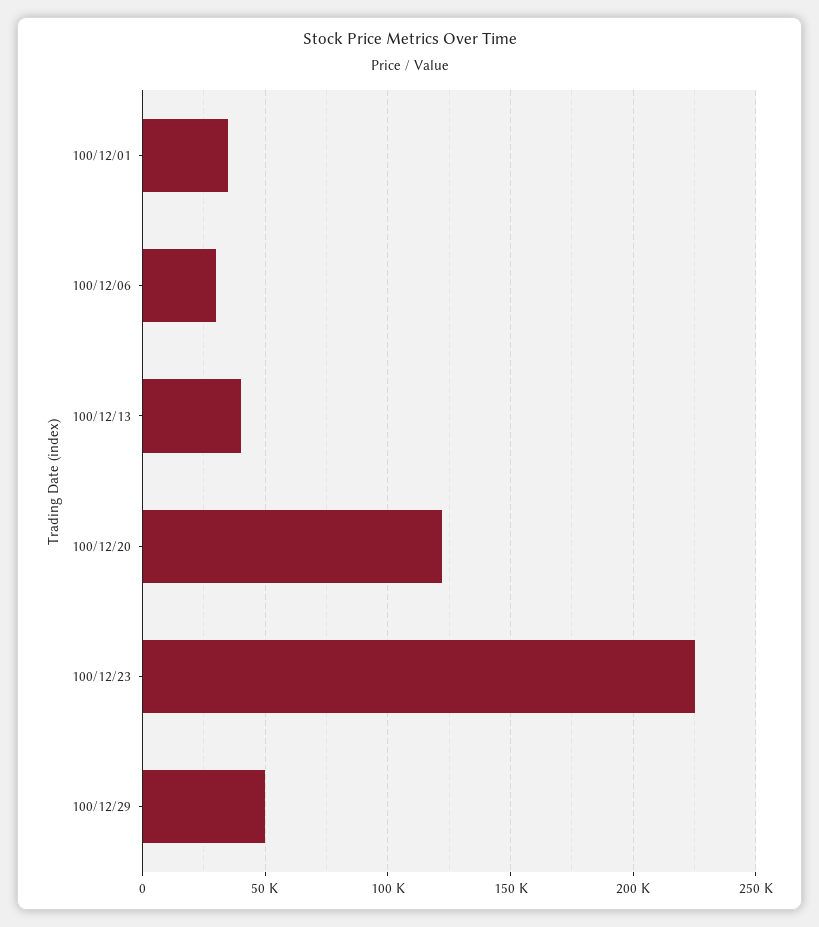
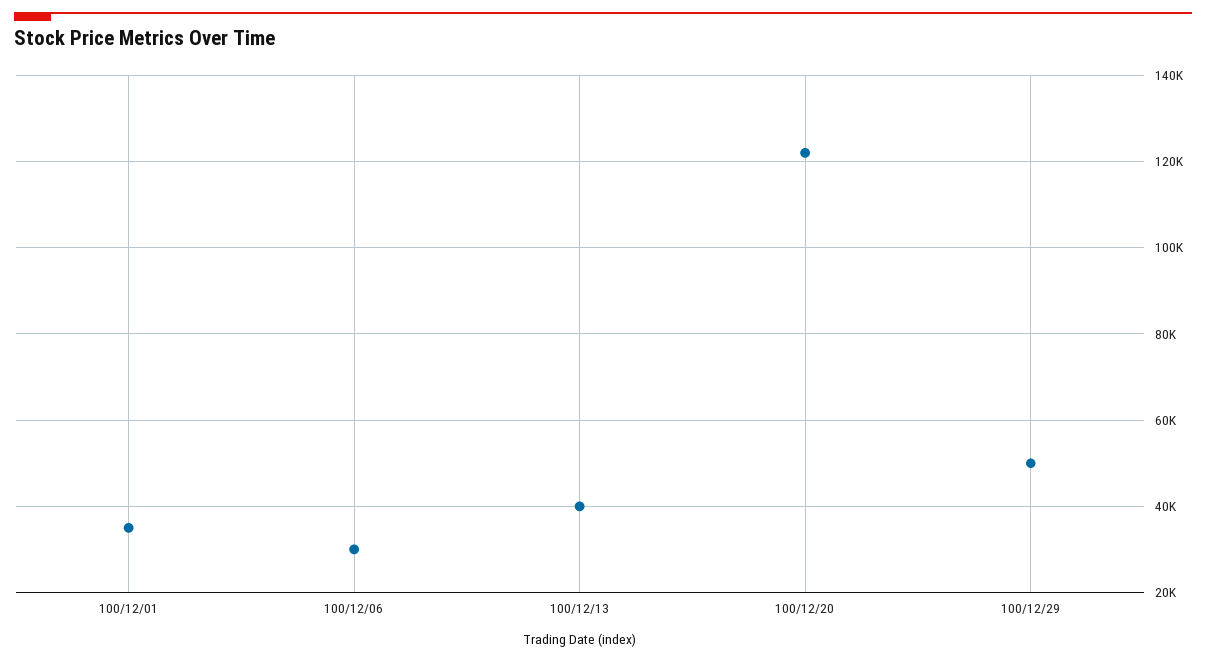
  {
    "100/12/01": 36000,
    "100/12/06": 30000,
    "100/12/13": 40000,
    "100/12/20": 122000,
-   "100/12/23": 225000,
    "100/12/29": 50000
  }

